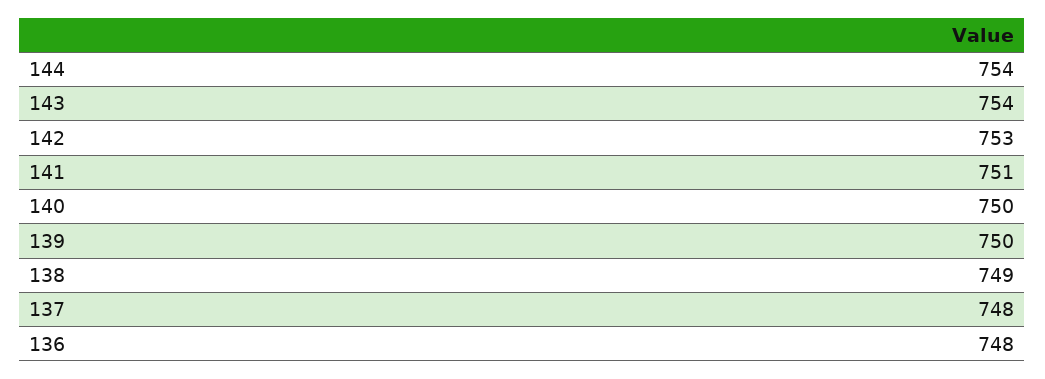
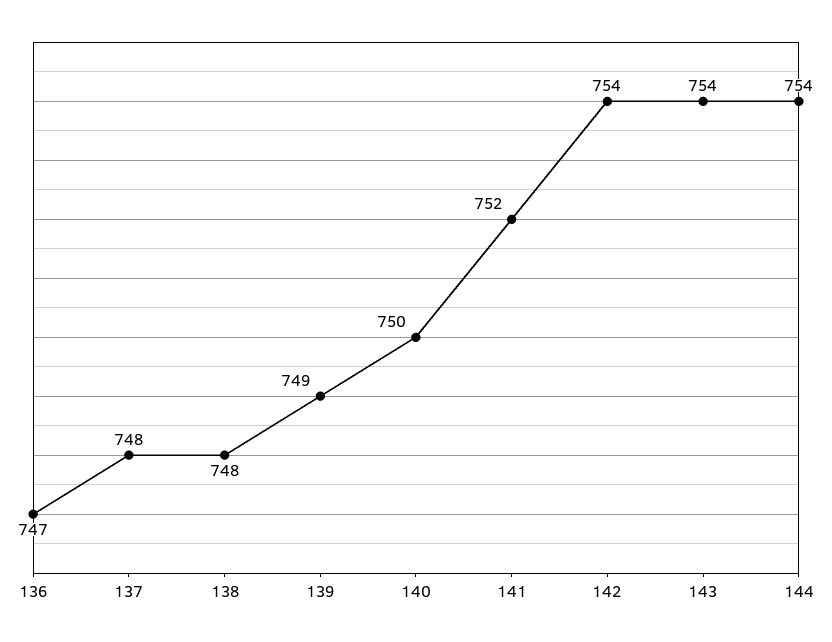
  {
    "144": 754,
    "143": 754,
-   "142": 753,
+   "142": 754,
-   "141": 751,
+   "141": 752,
    "140": 750,
-   "139": 750,
+   "139": 749,
-   "138": 749,
+   "138": 748,
    "137": 748,
-   "136": 748
+   "136": 747
  }

